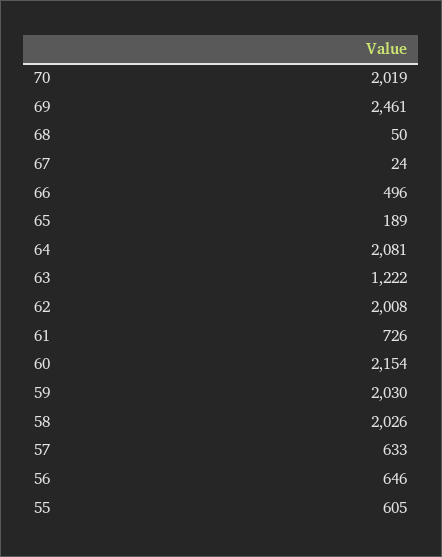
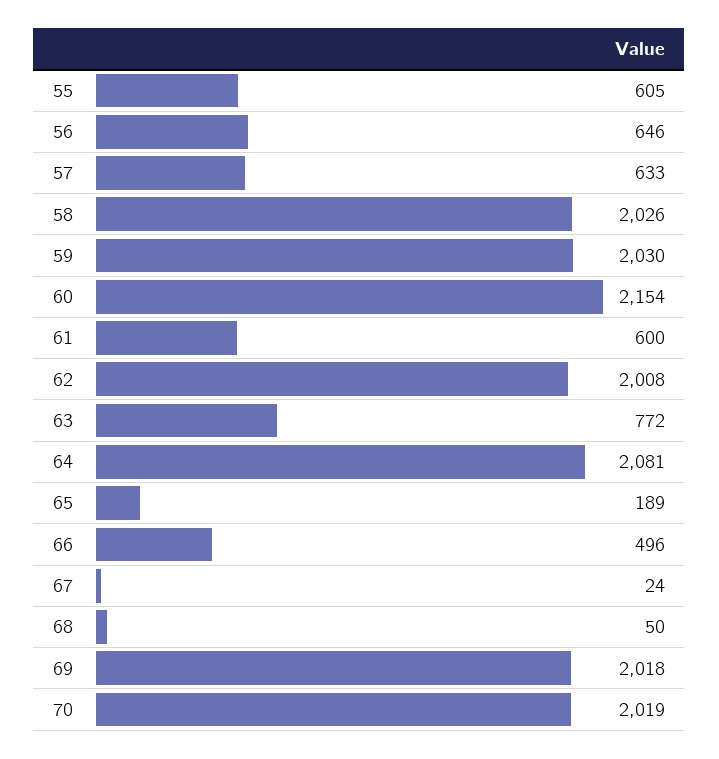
  {
    "70": 2019,
-   "69": 2461,
+   "69": 2018,
    "68": 50,
    "67": 24,
    "66": 496,
    "65": 189,
    "64": 2081,
-   "63": 1222,
+   "63": 772,
    "62": 2008,
-   "61": 726,
+   "61": 600,
    "60": 2154,
    "59": 2030,
    "58": 2026,
    "57": 633,
    "56": 646,
    "55": 605
  }

